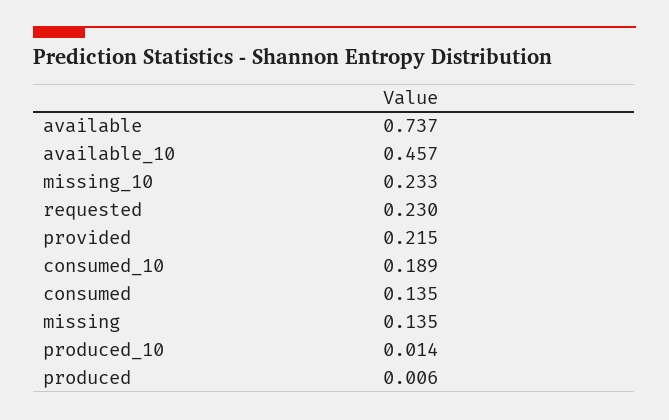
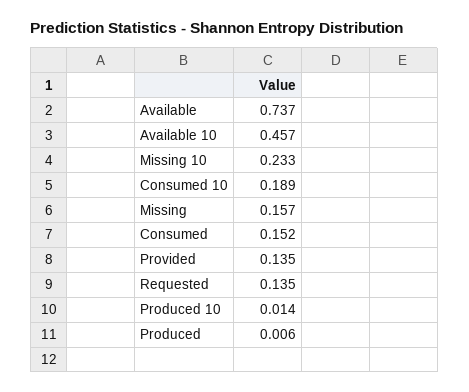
  {
    "available": 0.737,
    "available_10": 0.457,
    "missing_10": 0.233,
-   "requested": 0.23,
+   "requested": 0.135,
-   "provided": 0.215,
+   "provided": 0.135,
    "consumed_10": 0.189,
-   "consumed": 0.135,
+   "consumed": 0.152,
-   "missing": 0.135,
+   "missing": 0.157,
    "produced_10": 0.014,
    "produced": 0.006
  }

